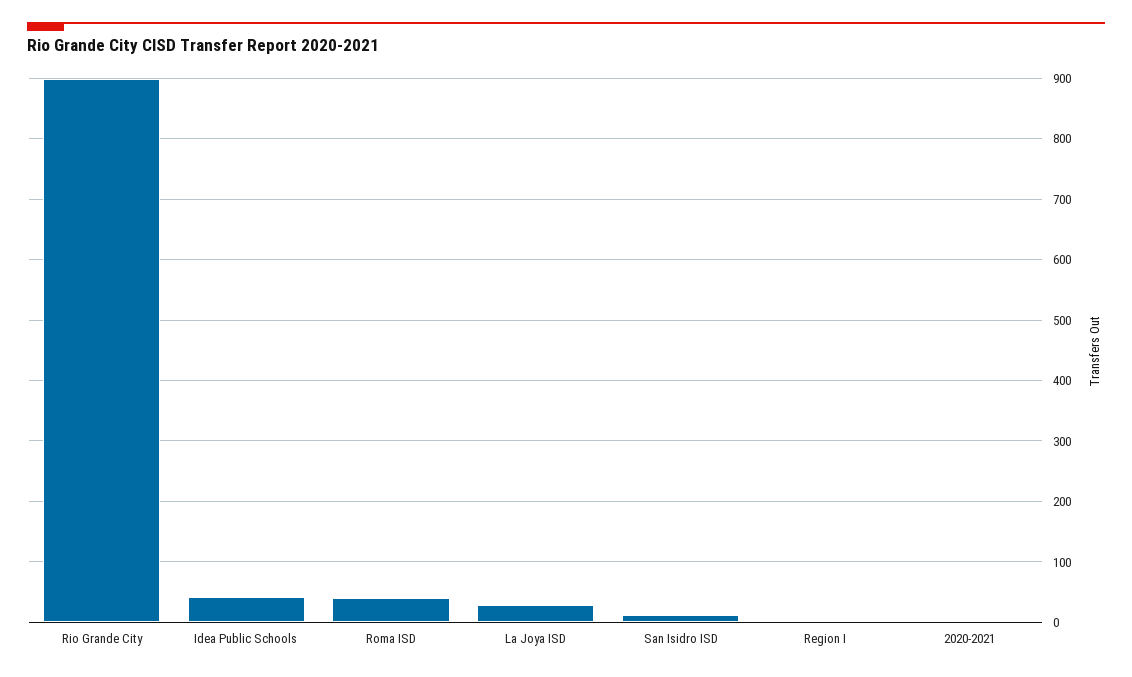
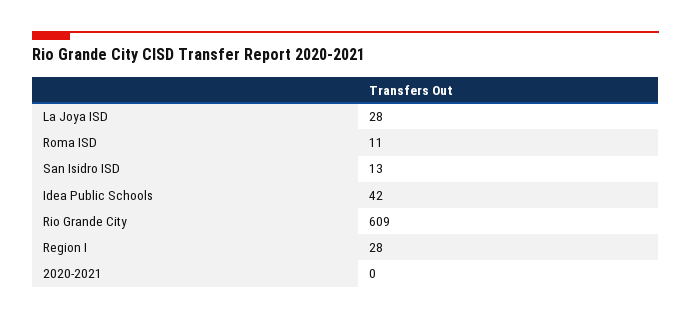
  {
-   "Rio Grande City": 900,
+   "Rio Grande City": 609,
    "Idea Public Schools": 42,
-   "Roma ISD": 40,
+   "Roma ISD": 11,
    "La Joya ISD": 28,
    "San Isidro ISD": 13,
-   "Region I": 0,
+   "Region I": 28,
    "2020-2021": 0
  }

